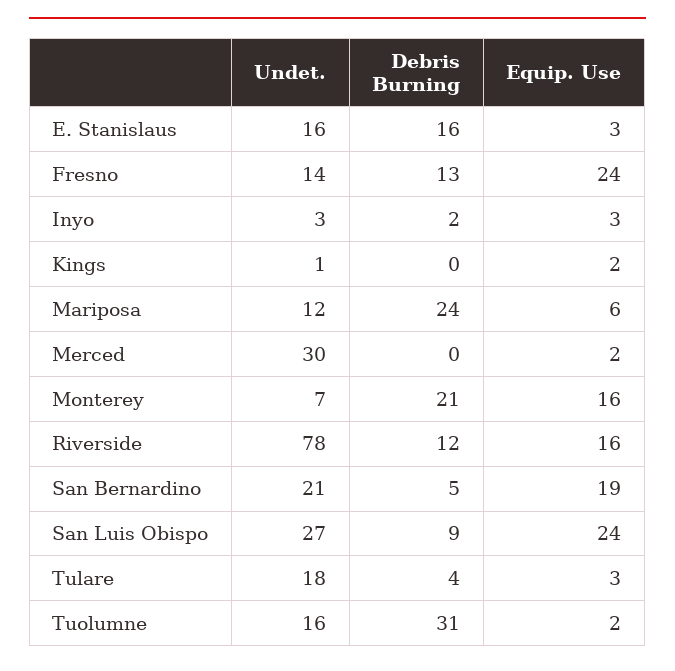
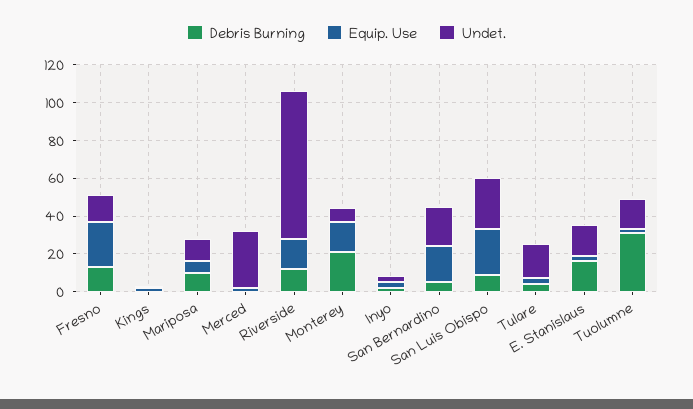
  {
    "Undet.": {
      "E. Stanislaus": 16,
      "Fresno": 14,
      "Inyo": 3,
      "Kings": 1,
      "Mariposa": 12,
      "Merced": 30,
      "Monterey": 7,
      "Riverside": 78,
      "San Bernardino": 21,
      "San Luis Obispo": 27,
      "Tulare": 18,
      "Tuolumne": 16
    },
    "Debris Burning": {
      "E. Stanislaus": 16,
      "Fresno": 13,
      "Inyo": 2,
      "Kings": 0,
-     "Mariposa": 24,
+     "Mariposa": 10,
      "Merced": 0,
      "Monterey": 21,
      "Riverside": 12,
      "San Bernardino": 5,
      "San Luis Obispo": 9,
      "Tulare": 4,
      "Tuolumne": 31
    },
    "Equip. Use": {
      "E. Stanislaus": 3,
      "Fresno": 24,
      "Inyo": 3,
      "Kings": 2,
      "Mariposa": 6,
      "Merced": 2,
      "Monterey": 16,
      "Riverside": 16,
      "San Bernardino": 19,
      "San Luis Obispo": 24,
      "Tulare": 3,
      "Tuolumne": 2
    }
  }

